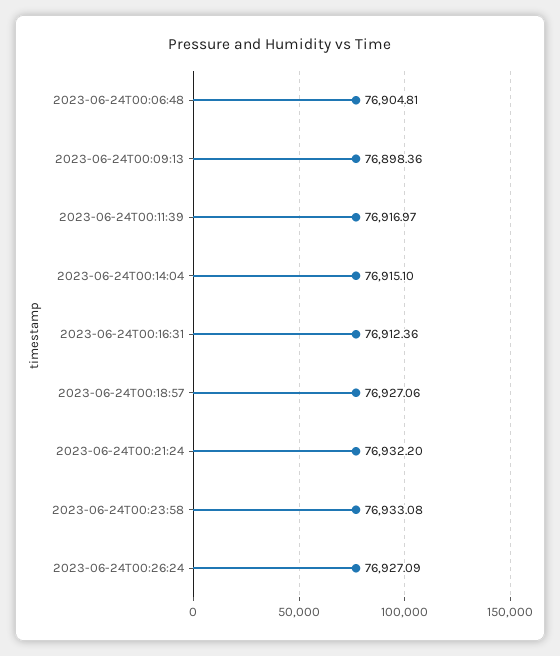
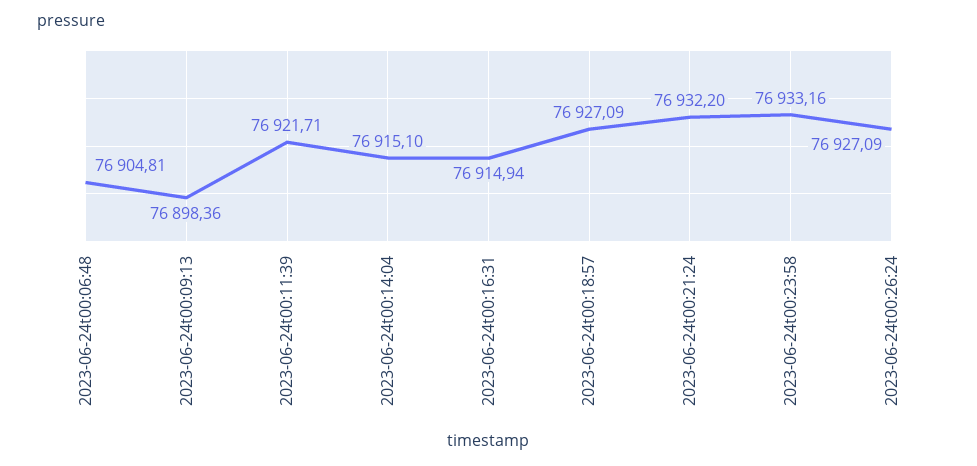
  {
    "2023-06-24T00:06:48": 76904.81,
    "2023-06-24T00:09:13": 76898.36,
-   "2023-06-24T00:11:39": 76916.97,
+   "2023-06-24T00:11:39": 76921.71,
    "2023-06-24T00:14:04": 76915.1,
-   "2023-06-24T00:16:31": 76912.36,
+   "2023-06-24T00:16:31": 76914.94,
-   "2023-06-24T00:18:57": 76927.06,
+   "2023-06-24T00:18:57": 76927.09,
    "2023-06-24T00:21:24": 76932.2,
-   "2023-06-24T00:23:58": 76933.08,
+   "2023-06-24T00:23:58": 76933.16,
    "2023-06-24T00:26:24": 76927.09
  }

